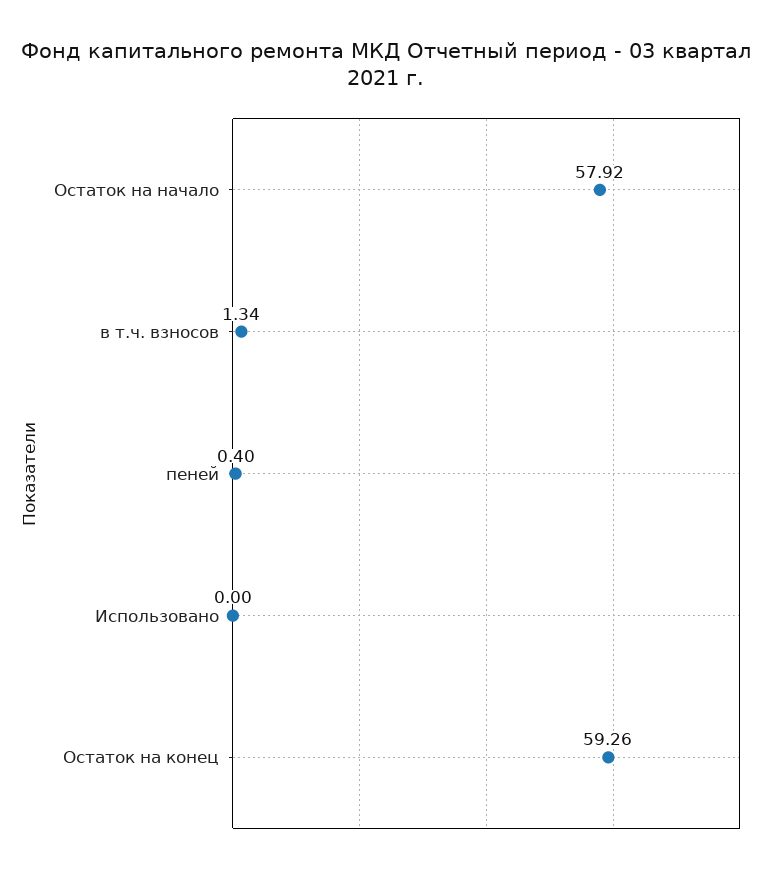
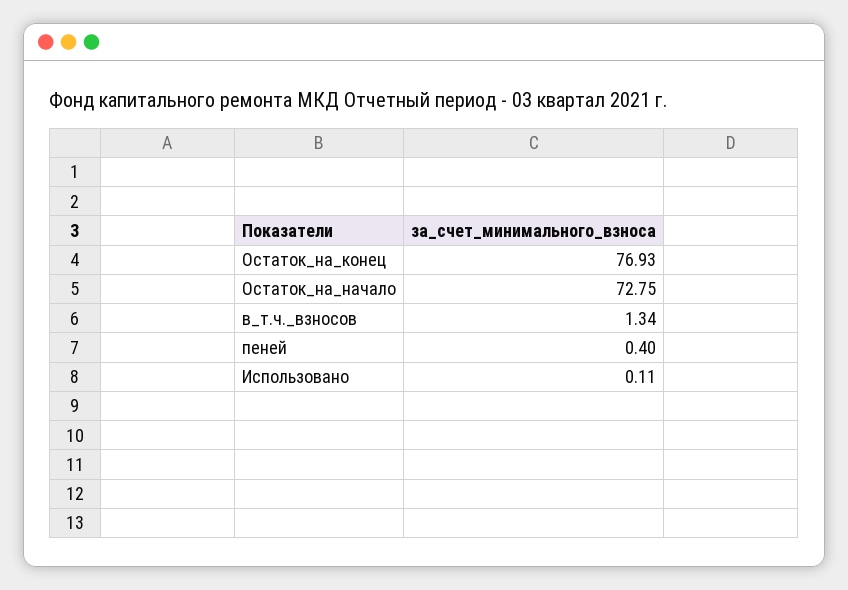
  {
-   "Остаток на начало": 57.92,
+   "Остаток на начало": 72.75,
    "в т.ч. взносов": 1.34,
    "пеней": 0.4,
-   "Использовано": 0,
+   "Использовано": 0.11,
-   "Остаток на конец": 59.26
+   "Остаток на конец": 76.93
  }

